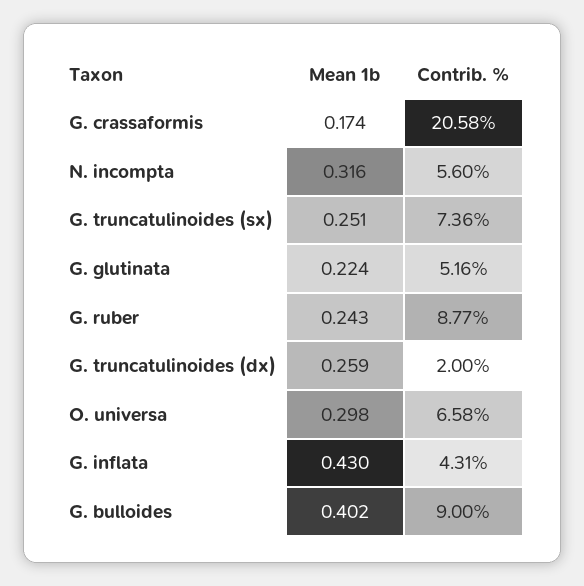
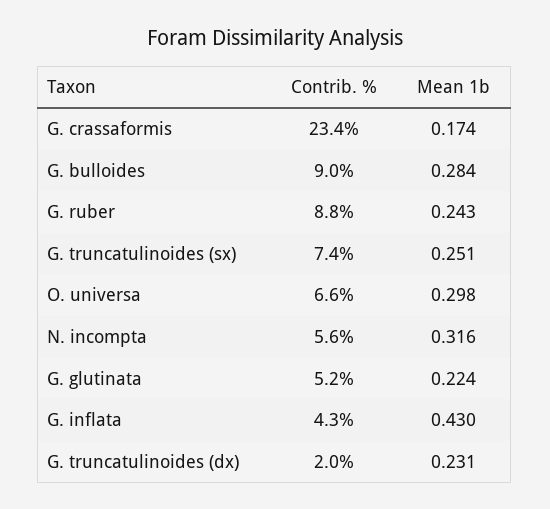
  {
    "Mean 1b": {
      "G. crassaformis": 0.174,
      "N. incompta": 0.316,
      "G. truncatulinoides (sx)": 0.251,
      "G. glutinata": 0.224,
      "G. ruber": 0.243,
-     "G. truncatulinoides (dx)": 0.259,
+     "G. truncatulinoides (dx)": 0.231,
      "O. universa": 0.298,
      "G. inflata": 0.43,
-     "G. bulloides": 0.402
+     "G. bulloides": 0.284
    },
    "Contrib. %": {
-     "G. crassaformis": 20.58,
+     "G. crassaformis": 23.4,
      "N. incompta": 5.6,
      "G. truncatulinoides (sx)": 7.36,
      "G. glutinata": 5.16,
      "G. ruber": 8.77,
      "G. truncatulinoides (dx)": 2,
      "O. universa": 6.58,
      "G. inflata": 4.31,
      "G. bulloides": 9
    }
  }

